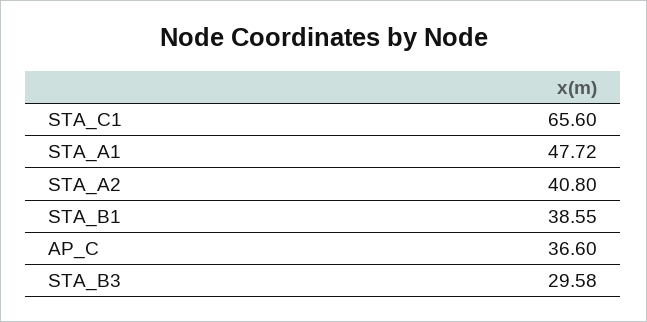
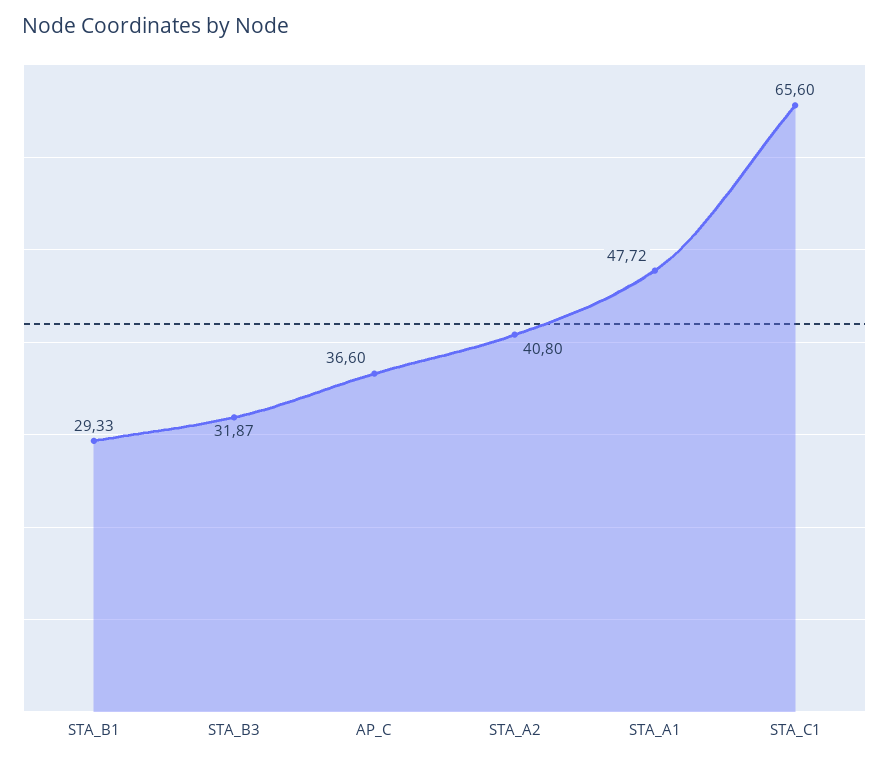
  {
    "STA_C1": 65.6,
    "STA_A1": 47.72,
    "STA_A2": 40.8,
-   "STA_B1": 38.55,
+   "STA_B1": 29.33,
    "AP_C": 36.6,
-   "STA_B3": 29.58
+   "STA_B3": 31.87
  }

